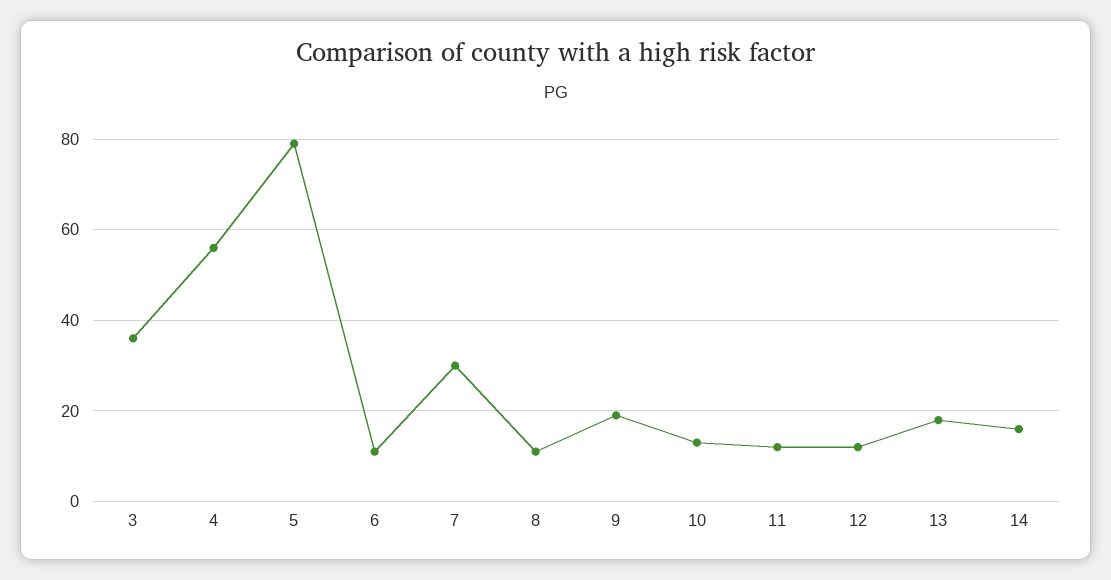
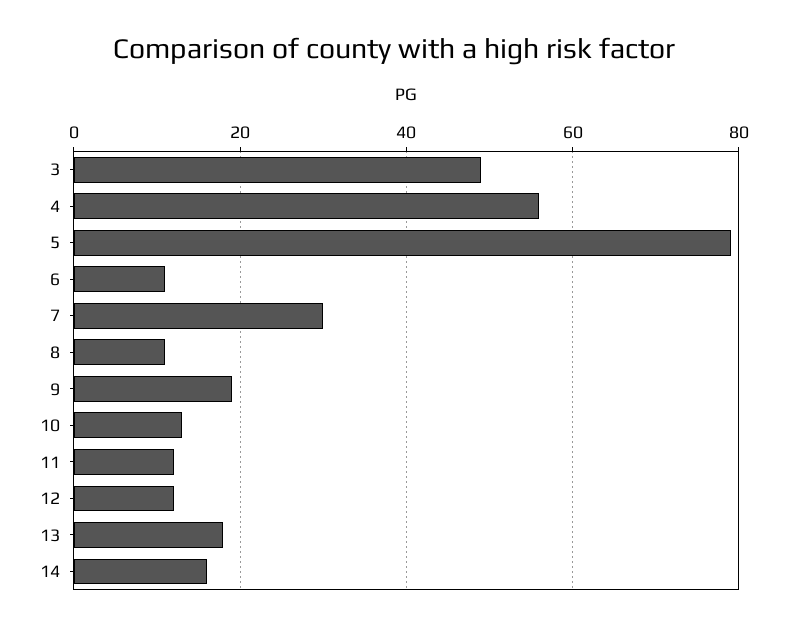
  {
-   "3": 35,
+   "3": 50,
    "4": 55,
    "5": 80,
    "6": 10,
    "7": 30,
    "8": 10,
    "9": 20,
    "10": 15,
    "11": 10,
    "12": 10,
    "13": 20,
    "14": 15
  }

